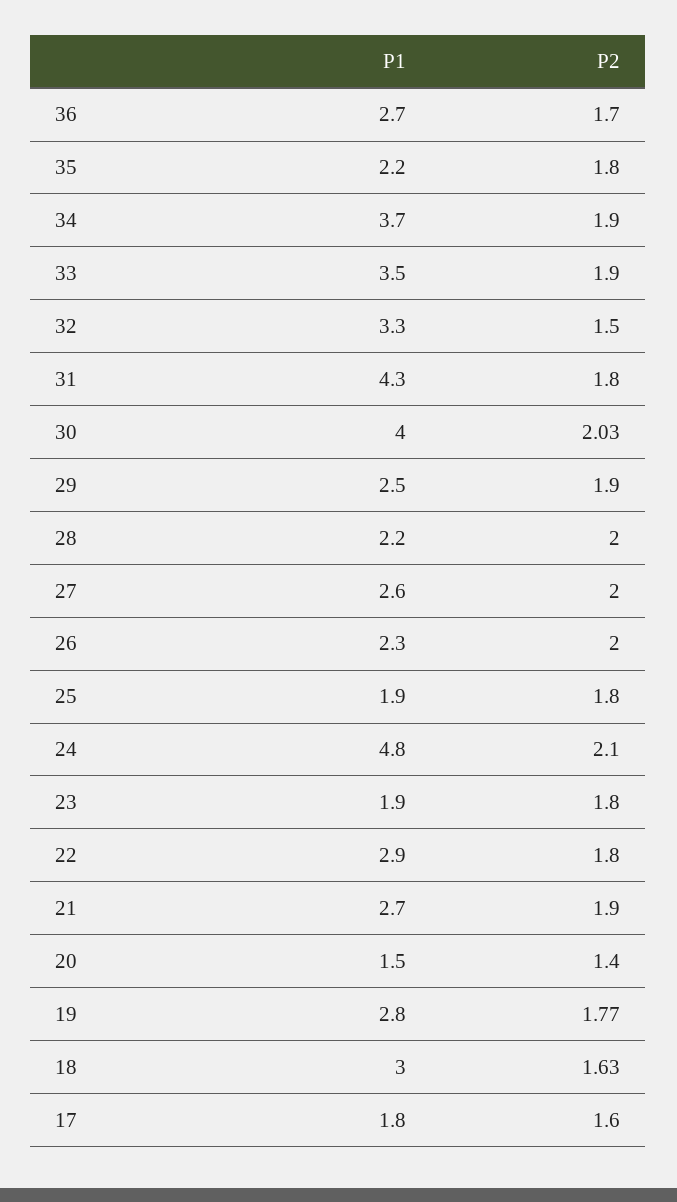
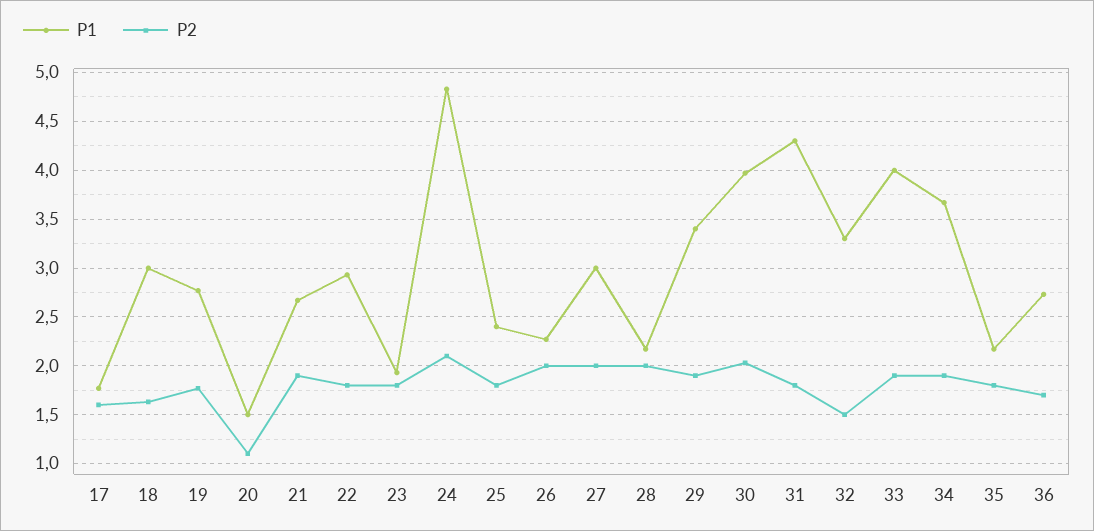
  {
    "P1": {
      "36": 2.7,
      "35": 2.2,
      "34": 3.7,
-     "33": 3.5,
+     "33": 4,
      "32": 3.3,
      "31": 4.3,
      "30": 4,
-     "29": 2.5,
+     "29": 3.4,
      "28": 2.2,
-     "27": 2.6,
+     "27": 3,
      "26": 2.3,
-     "25": 1.9,
+     "25": 2.4,
      "24": 4.8,
      "23": 1.9,
      "22": 2.9,
      "21": 2.7,
      "20": 1.5,
      "19": 2.8,
      "18": 3,
      "17": 1.8
    },
    "P2": {
      "36": 1.7,
      "35": 1.8,
      "34": 1.9,
      "33": 1.9,
      "32": 1.5,
      "31": 1.8,
      "30": 2.03,
      "29": 1.9,
      "28": 2,
      "27": 2,
      "26": 2,
      "25": 1.8,
      "24": 2.1,
      "23": 1.8,
      "22": 1.8,
      "21": 1.9,
-     "20": 1.4,
+     "20": 1.1,
      "19": 1.77,
      "18": 1.63,
      "17": 1.6
    }
  }

